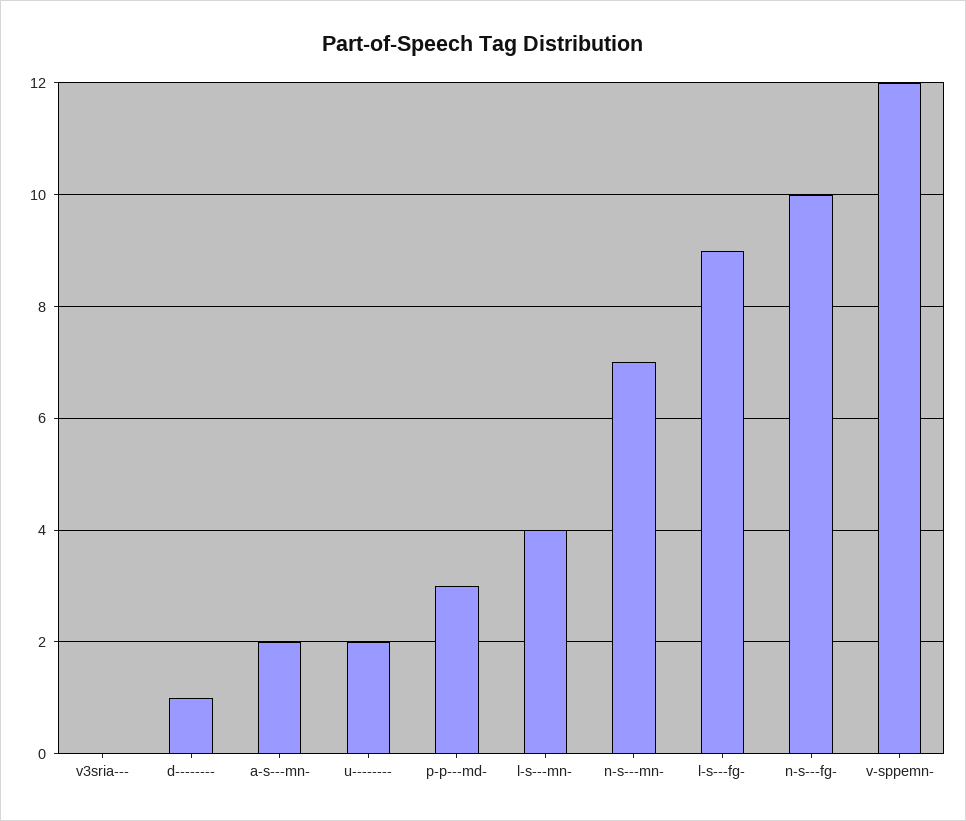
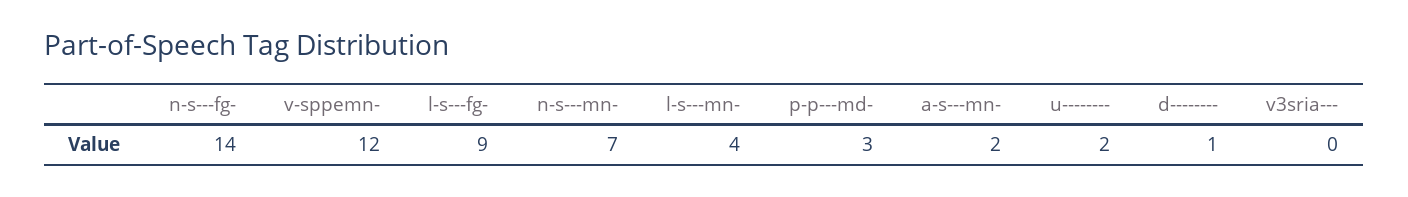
  {
    "v3sria---": 0,
    "d--------": 1,
    "a-s---mn-": 2,
    "u--------": 2,
    "p-p---md-": 3,
    "l-s---mn-": 4,
    "n-s---mn-": 7,
    "l-s---fg-": 9,
-   "n-s---fg-": 10,
+   "n-s---fg-": 14,
    "v-sppemn-": 12
  }

